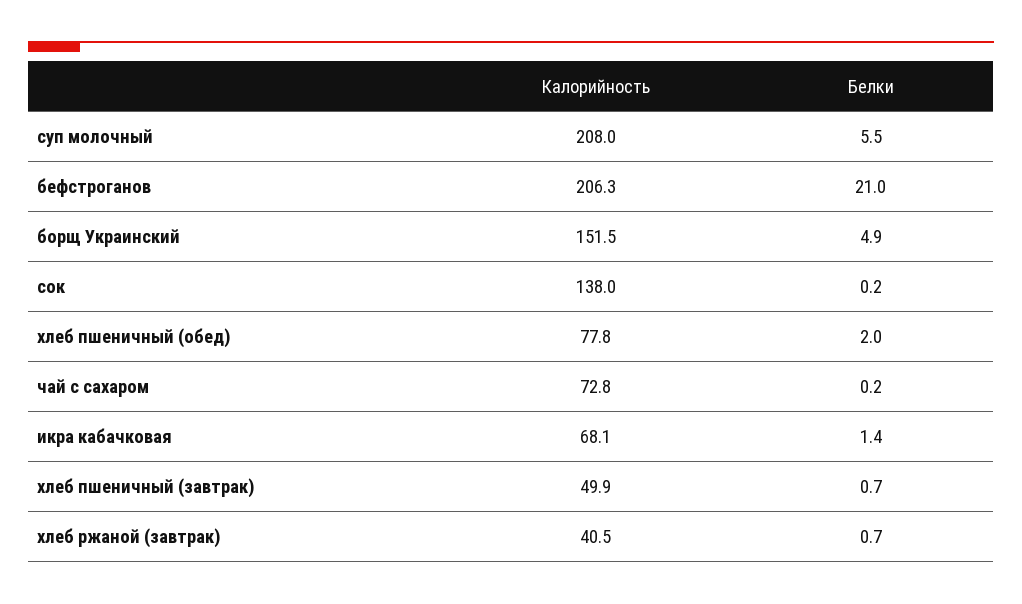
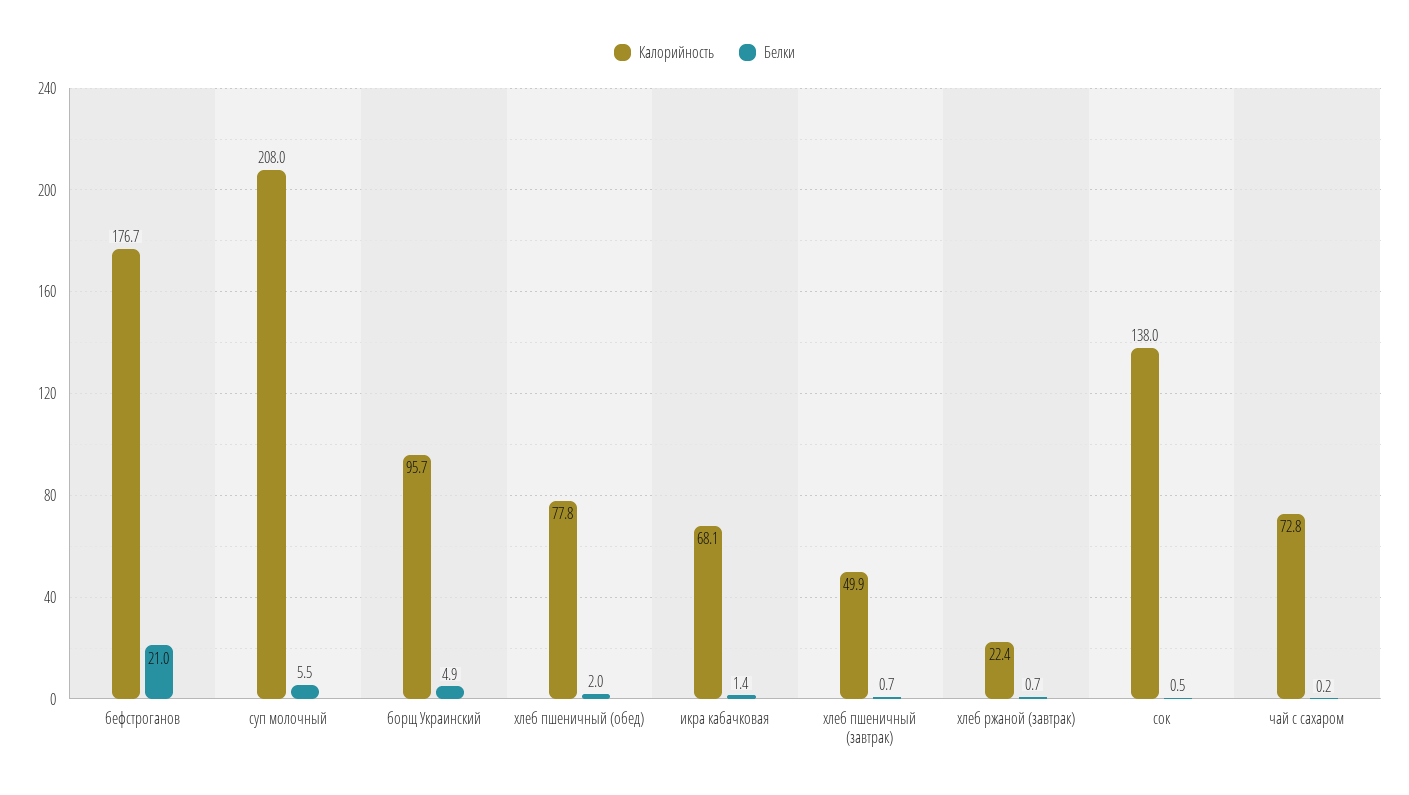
  {
    "Калорийность": {
      "суп молочный": 208,
-     "бефстроганов": 206.3,
+     "бефстроганов": 176.7,
-     "борщ Украинский": 151.5,
+     "борщ Украинский": 95.7,
      "сок": 138,
      "хлеб пшеничный (обед)": 77.8,
      "чай с сахаром": 72.8,
      "икра кабачковая": 68.1,
      "хлеб пшеничный (завтрак)": 49.9,
-     "хлеб ржаной (завтрак)": 40.5
+     "хлеб ржаной (завтрак)": 22.4
    },
    "Белки": {
      "суп молочный": 5.5,
      "бефстроганов": 21,
      "борщ Украинский": 4.9,
-     "сок": 0.2,
+     "сок": 0.5,
      "хлеб пшеничный (обед)": 2,
      "чай с сахаром": 0.2,
      "икра кабачковая": 1.4,
      "хлеб пшеничный (завтрак)": 0.7,
      "хлеб ржаной (завтрак)": 0.7
    }
  }

